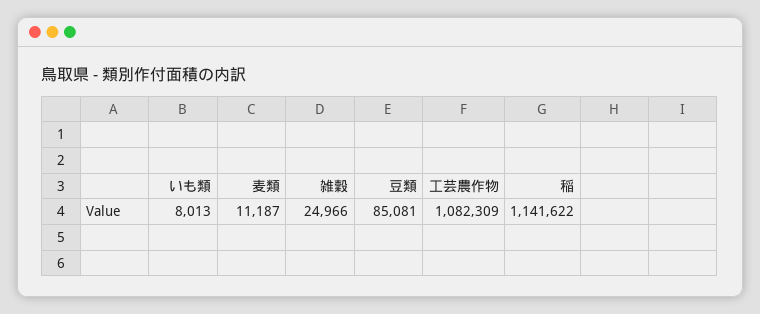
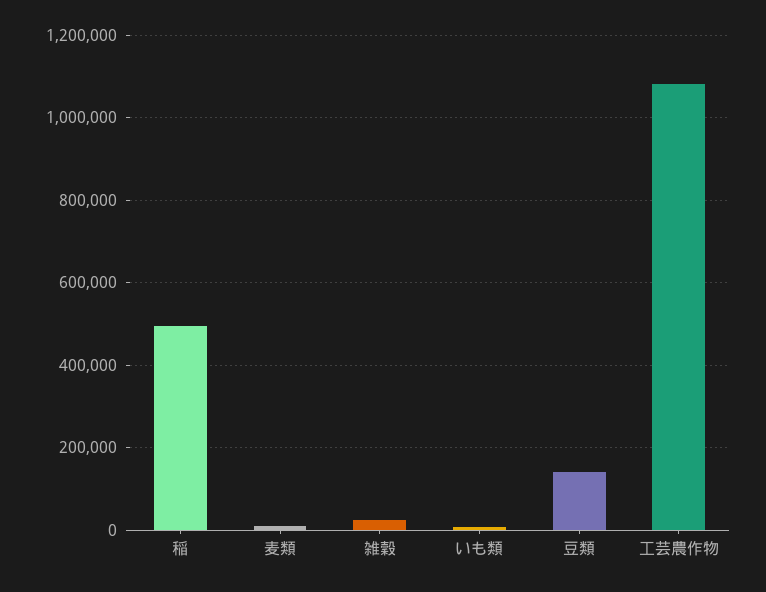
  {
    "いも類": 8013,
    "麦類": 11187,
    "雑穀": 24966,
-   "豆類": 85081,
+   "豆類": 140000,
    "工芸農作物": 1082309,
-   "稲": 1141622
+   "稲": 500000
  }

